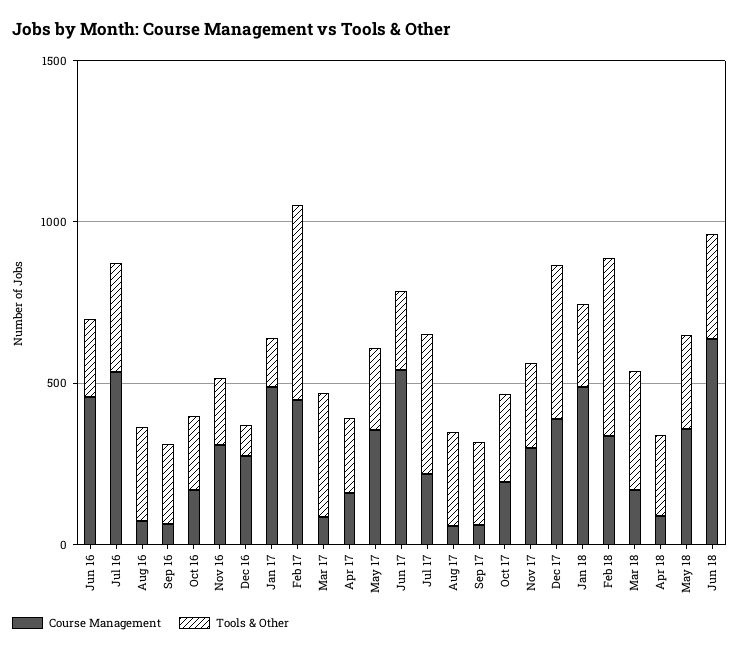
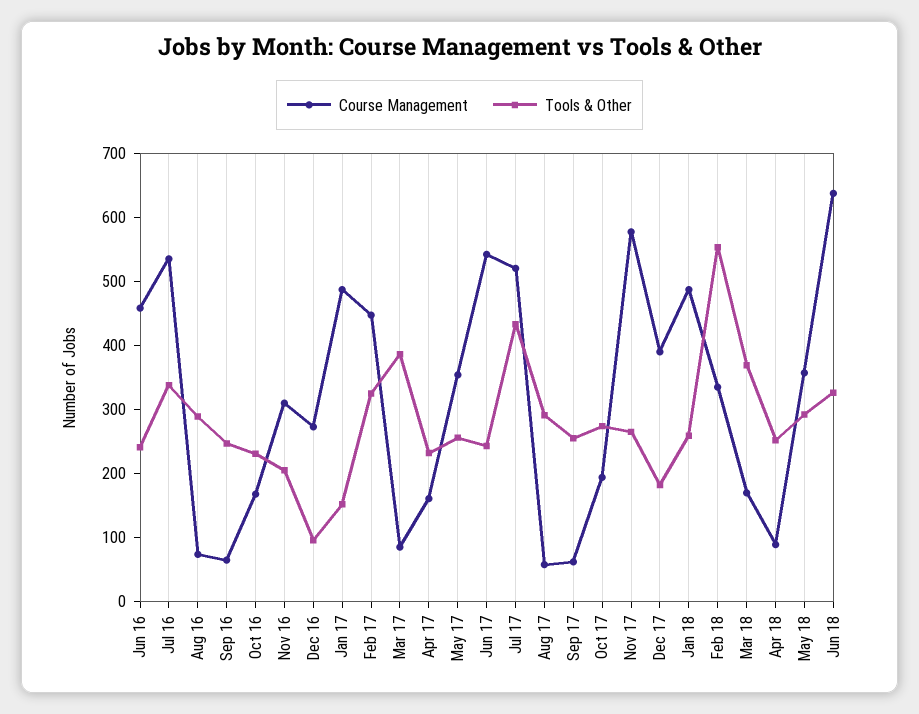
  {
    "Course Management": {
      "Jun 16": 460,
      "Jul 16": 540,
      "Aug 16": 80,
      "Sep 16": 60,
      "Oct 16": 160,
      "Nov 16": 320,
      "Dec 16": 280,
      "Jan 17": 480,
      "Feb 17": 440,
      "Mar 17": 80,
      "Apr 17": 160,
      "May 17": 360,
      "Jun 17": 540,
-     "Jul 17": 200,
+     "Jul 17": 520,
      "Aug 17": 60,
      "Sep 17": 60,
      "Oct 17": 200,
-     "Nov 17": 300,
+     "Nov 17": 580,
      "Dec 17": 400,
      "Jan 18": 480,
      "Feb 18": 340,
      "Mar 18": 180,
      "Apr 18": 80,
      "May 18": 360,
      "Jun 18": 640
    },
    "Tools & Other": {
      "Jun 16": 240,
      "Jul 16": 340,
      "Aug 16": 280,
      "Sep 16": 240,
      "Oct 16": 240,
      "Nov 16": 200,
      "Dec 16": 100,
      "Jan 17": 160,
-     "Feb 17": 600,
+     "Feb 17": 320,
      "Mar 17": 380,
      "Apr 17": 240,
      "May 17": 260,
      "Jun 17": 240,
      "Jul 17": 440,
      "Aug 17": 300,
      "Sep 17": 260,
      "Oct 17": 280,
      "Nov 17": 260,
-     "Dec 17": 500,
+     "Dec 17": 180,
      "Jan 18": 260,
      "Feb 18": 560,
      "Mar 18": 360,
      "Apr 18": 260,
      "May 18": 300,
      "Jun 18": 320
    }
  }

